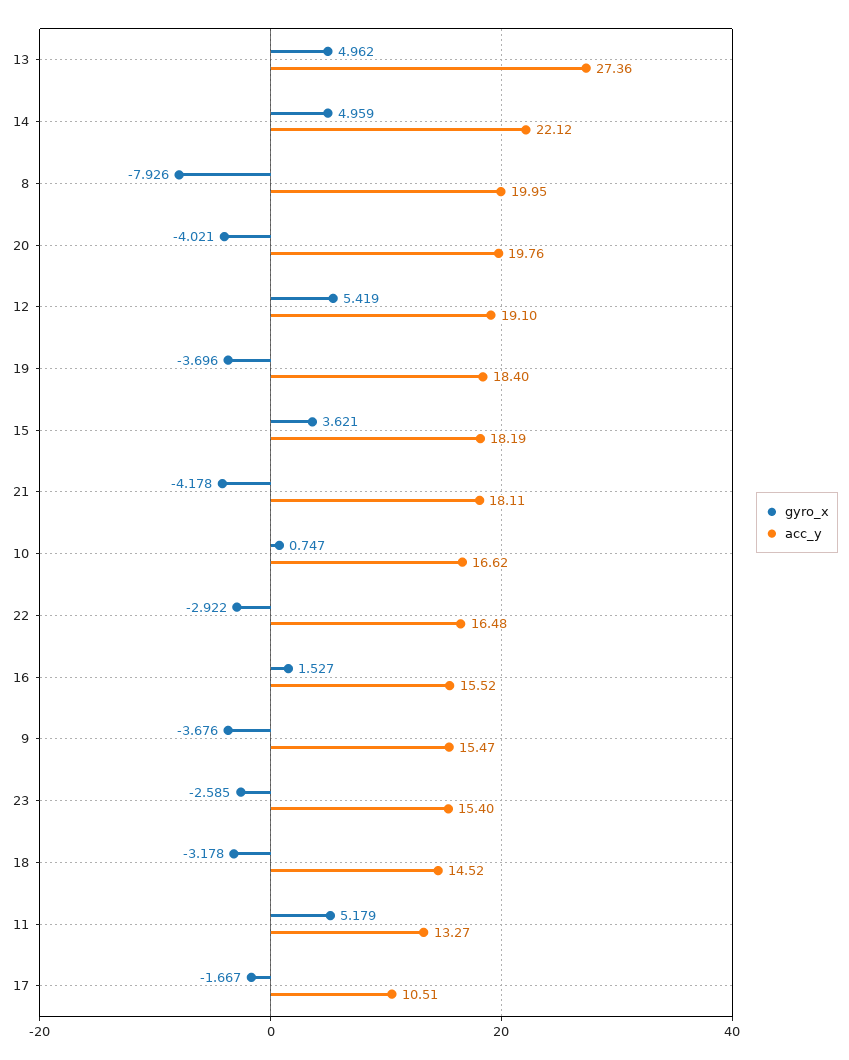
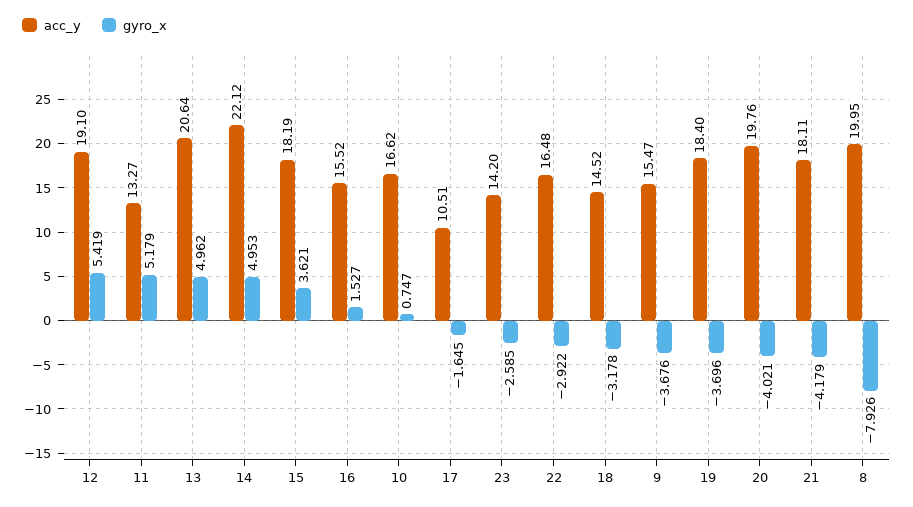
  {
    "gyro_x": {
      "13": 4.962,
-     "14": 4.959,
+     "14": 4.953,
      "8": -7.926,
      "20": -4.021,
      "12": 5.419,
      "19": -3.696,
      "15": 3.621,
-     "21": -4.178,
+     "21": -4.179,
      "10": 0.747,
      "22": -2.922,
      "16": 1.527,
      "9": -3.676,
      "23": -2.585,
      "18": -3.178,
      "11": 5.179,
-     "17": -1.667
+     "17": -1.645
    },
    "acc_y": {
-     "13": 27.36,
+     "13": 20.64,
      "14": 22.12,
      "8": 19.95,
      "20": 19.76,
      "12": 19.1,
      "19": 18.4,
      "15": 18.19,
      "21": 18.11,
      "10": 16.62,
      "22": 16.48,
      "16": 15.52,
      "9": 15.47,
-     "23": 15.4,
+     "23": 14.2,
      "18": 14.52,
      "11": 13.27,
      "17": 10.51
    }
  }

